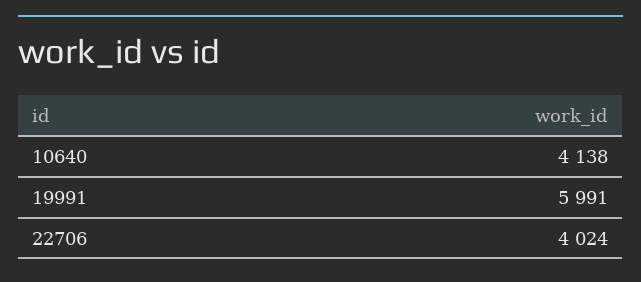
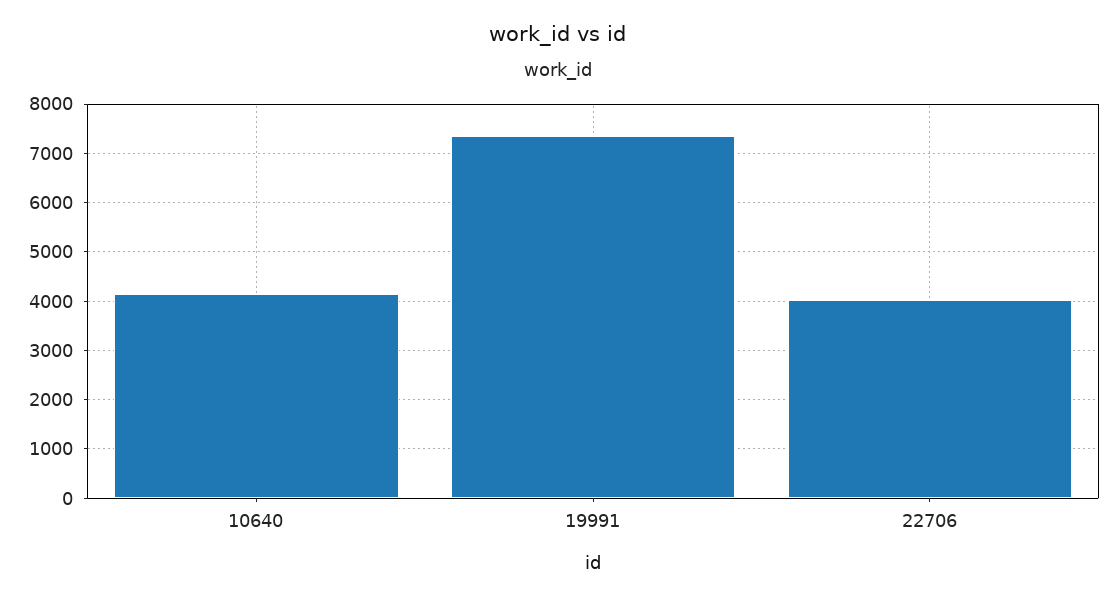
  {
    "10640": 4138,
-   "19991": 5991,
+   "19991": 7400,
    "22706": 4024
  }

